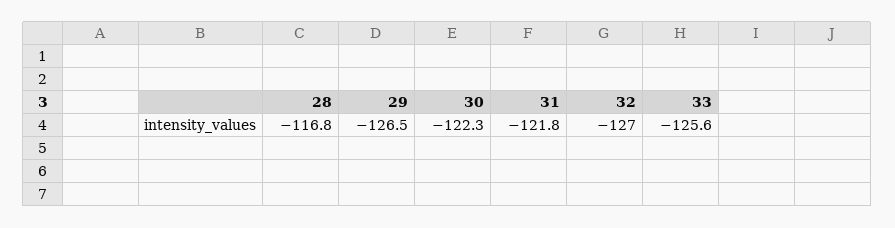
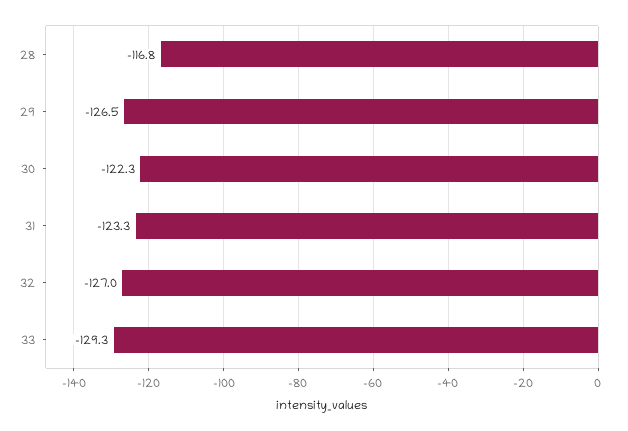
  {
    "28": -116.8,
    "29": -126.5,
    "30": -122.3,
-   "31": -121.8,
+   "31": -123.3,
    "32": -127,
-   "33": -125.6
+   "33": -129.3
  }

